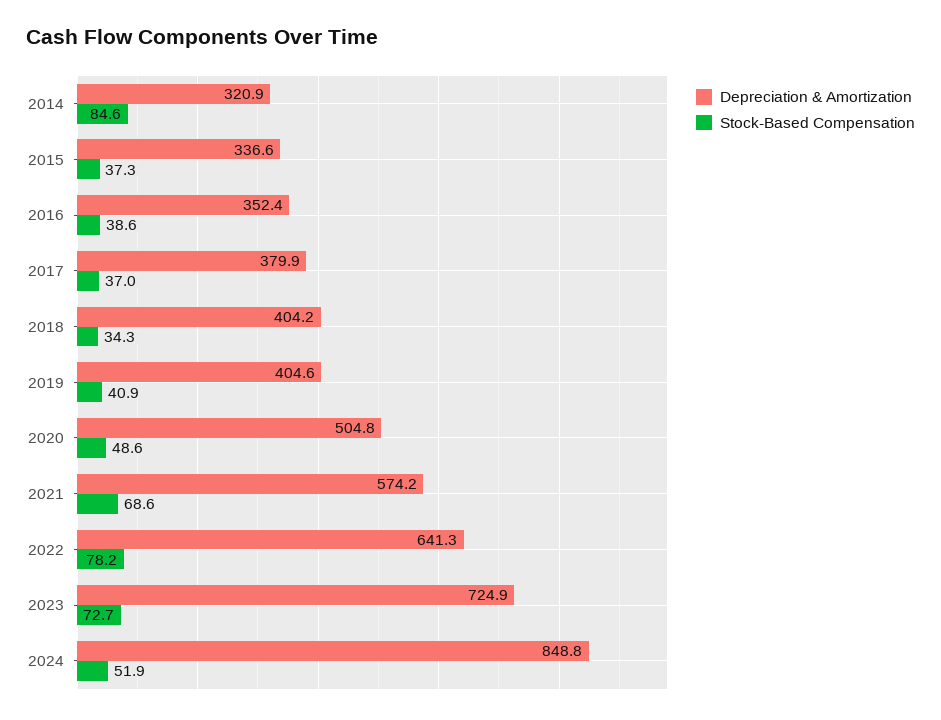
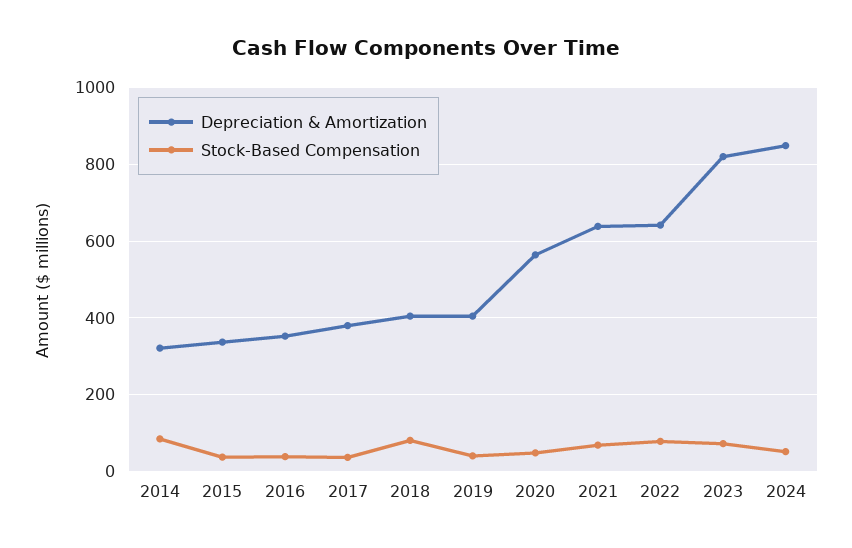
  {
    "Depreciation & Amortization": {
      "2014": 320.9,
      "2015": 336.6,
      "2016": 352.4,
      "2017": 379.9,
      "2018": 404.2,
      "2019": 404.6,
-     "2020": 504.8,
+     "2020": 560,
-     "2021": 574.2,
+     "2021": 640,
      "2022": 641.3,
-     "2023": 724.9,
+     "2023": 820,
      "2024": 848.8
    },
    "Stock-Based Compensation": {
      "2014": 84.6,
      "2015": 37.3,
      "2016": 38.6,
      "2017": 37,
-     "2018": 34.3,
+     "2018": 80,
      "2019": 40.9,
      "2020": 48.6,
      "2021": 68.6,
      "2022": 78.2,
      "2023": 72.7,
      "2024": 51.9
    }
  }

